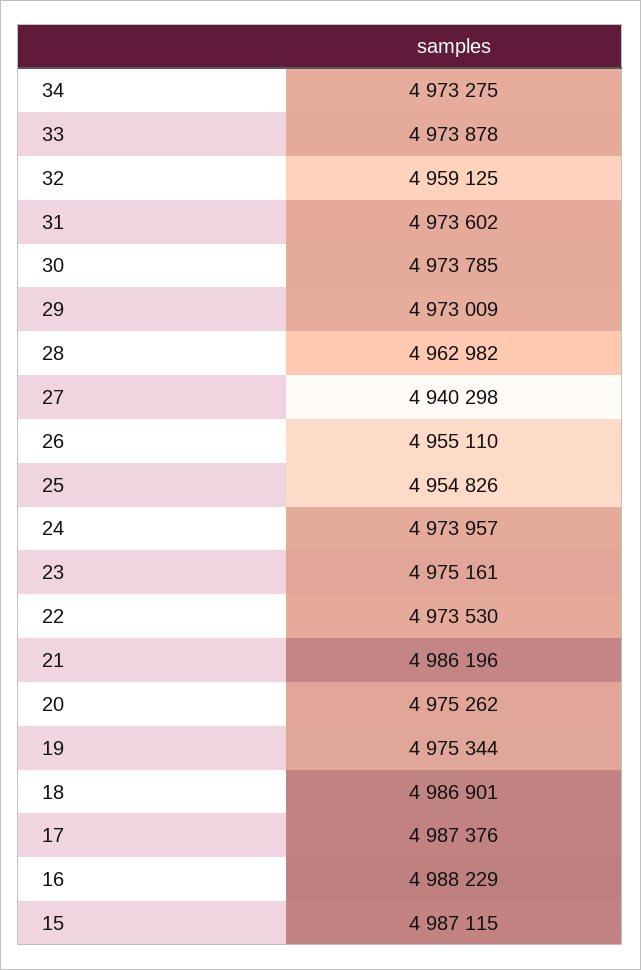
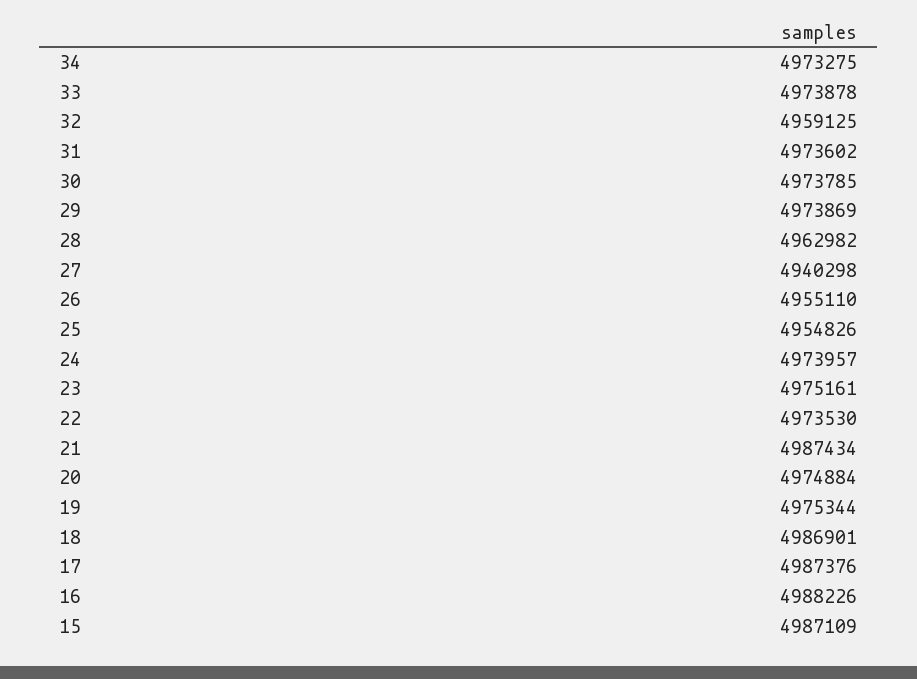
  {
    "34": 4973275,
    "33": 4973878,
    "32": 4959125,
    "31": 4973602,
    "30": 4973785,
-   "29": 4973009,
+   "29": 4973869,
    "28": 4962982,
    "27": 4940298,
    "26": 4955110,
    "25": 4954826,
    "24": 4973957,
    "23": 4975161,
    "22": 4973530,
-   "21": 4986196,
+   "21": 4987434,
-   "20": 4975262,
+   "20": 4974884,
    "19": 4975344,
    "18": 4986901,
    "17": 4987376,
-   "16": 4988229,
+   "16": 4988226,
-   "15": 4987115
+   "15": 4987109
  }

